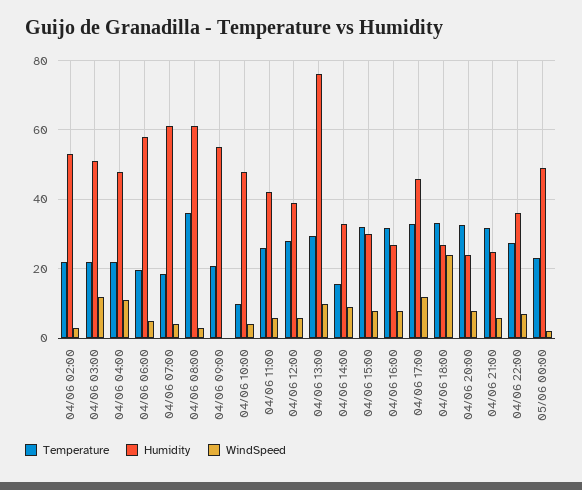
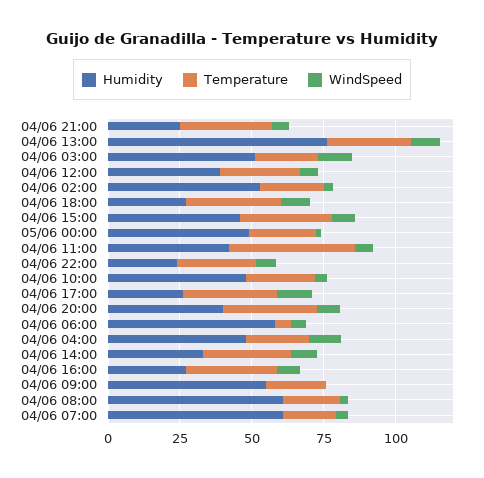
  {
    "Temperature": {
      "04/06 02:00": 22,
      "04/06 03:00": 22,
      "04/06 04:00": 22,
-     "04/06 06:00": 20,
+     "04/06 06:00": 5,
      "04/06 07:00": 18,
-     "04/06 08:00": 36,
+     "04/06 08:00": 20,
      "04/06 09:00": 20,
-     "04/06 10:00": 10,
+     "04/06 10:00": 25,
-     "04/06 11:00": 26,
+     "04/06 11:00": 45,
      "04/06 12:00": 28,
      "04/06 13:00": 30,
-     "04/06 14:00": 16,
+     "04/06 14:00": 30,
      "04/06 15:00": 32,
      "04/06 16:00": 32,
      "04/06 17:00": 32,
      "04/06 18:00": 34,
      "04/06 20:00": 32,
      "04/06 21:00": 32,
      "04/06 22:00": 28,
      "05/06 00:00": 24
    },
    "Humidity": {
      "04/06 02:00": 54,
      "04/06 03:00": 52,
      "04/06 04:00": 48,
      "04/06 06:00": 58,
      "04/06 07:00": 62,
      "04/06 08:00": 62,
      "04/06 09:00": 56,
      "04/06 10:00": 48,
      "04/06 11:00": 42,
      "04/06 12:00": 40,
      "04/06 13:00": 76,
      "04/06 14:00": 34,
-     "04/06 15:00": 30,
+     "04/06 15:00": 45,
      "04/06 16:00": 28,
-     "04/06 17:00": 46,
+     "04/06 17:00": 25,
      "04/06 18:00": 28,
-     "04/06 20:00": 24,
+     "04/06 20:00": 40,
      "04/06 21:00": 26,
-     "04/06 22:00": 36,
+     "04/06 22:00": 25,
      "05/06 00:00": 50
    },
    "WindSpeed": {
      "04/06 02:00": 4,
      "04/06 03:00": 12,
      "04/06 04:00": 12,
      "04/06 06:00": 6,
      "04/06 07:00": 4,
      "04/06 08:00": 4,
      "04/06 09:00": 0,
      "04/06 10:00": 4,
      "04/06 11:00": 6,
      "04/06 12:00": 6,
      "04/06 13:00": 10,
      "04/06 14:00": 10,
      "04/06 15:00": 8,
      "04/06 16:00": 8,
      "04/06 17:00": 12,
-     "04/06 18:00": 24,
+     "04/06 18:00": 10,
      "04/06 20:00": 8,
      "04/06 21:00": 6,
      "04/06 22:00": 8,
      "05/06 00:00": 2
    }
  }

